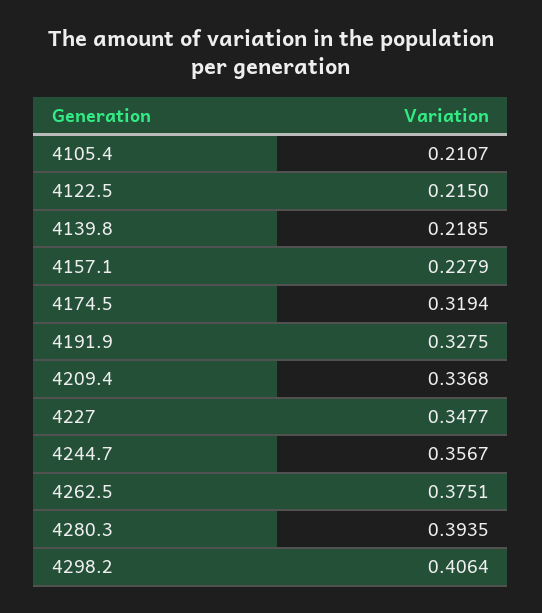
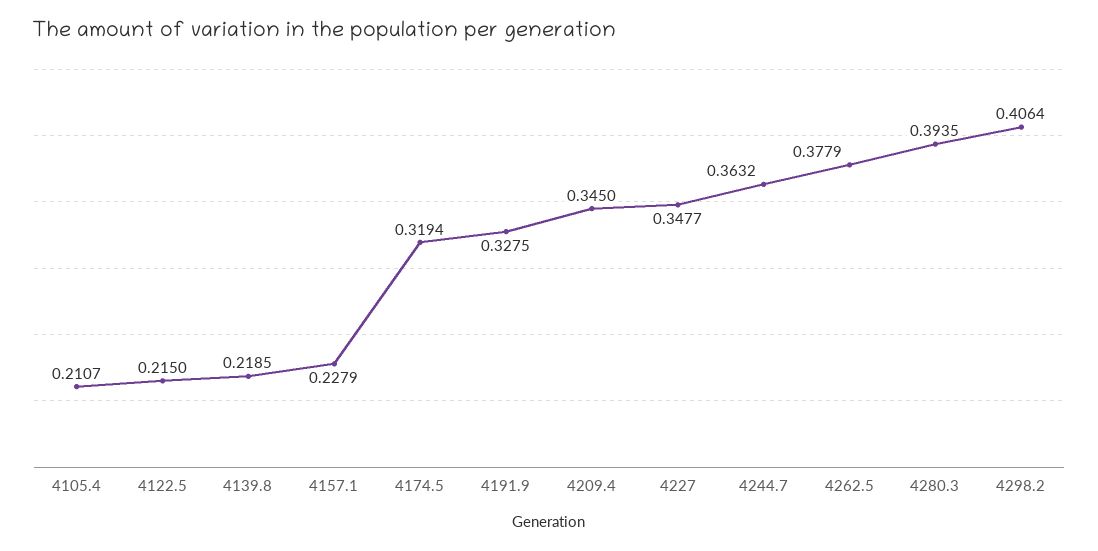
  {
    "4105.4": 0.2107,
    "4122.5": 0.215,
    "4139.8": 0.2185,
    "4157.1": 0.2279,
    "4174.5": 0.3194,
    "4191.9": 0.3275,
-   "4209.4": 0.3368,
+   "4209.4": 0.345,
    "4227": 0.3477,
-   "4244.7": 0.3567,
+   "4244.7": 0.3632,
-   "4262.5": 0.3751,
+   "4262.5": 0.3779,
    "4280.3": 0.3935,
    "4298.2": 0.4064
  }

